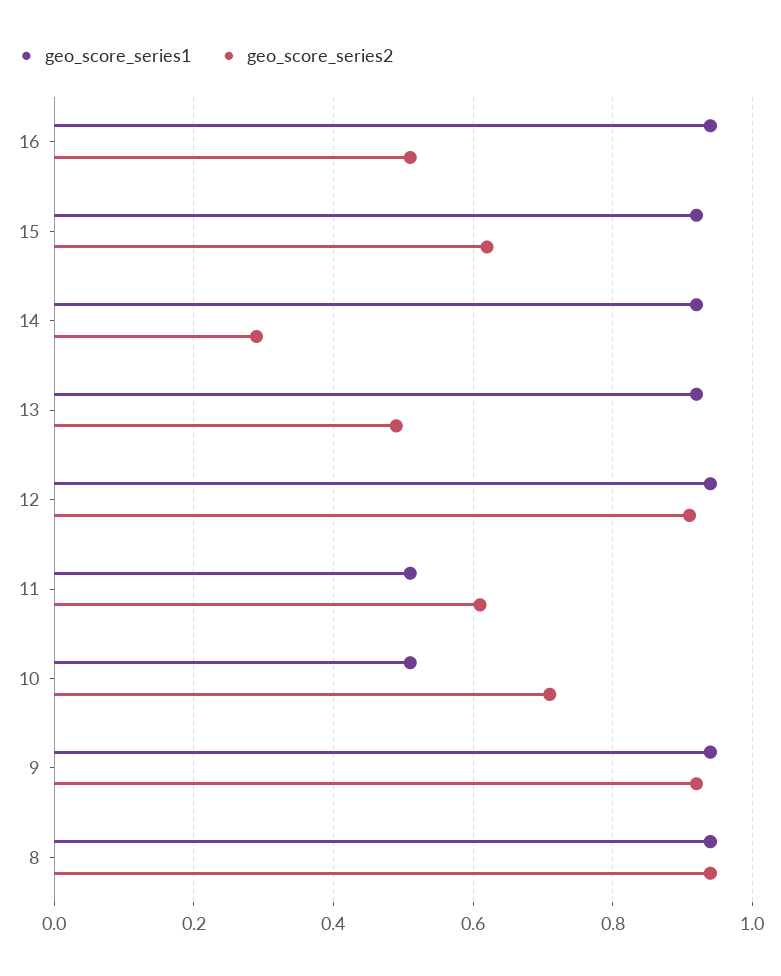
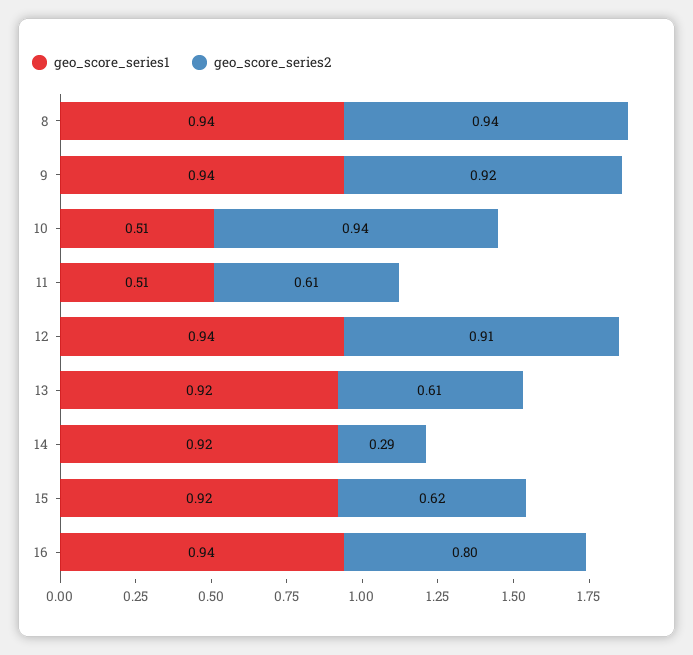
  {
    "geo_score_series1": {
      "16": 0.94,
      "15": 0.92,
      "14": 0.92,
      "13": 0.92,
      "12": 0.94,
      "11": 0.51,
      "10": 0.51,
      "9": 0.94,
      "8": 0.94
    },
    "geo_score_series2": {
-     "16": 0.5,
+     "16": 0.8,
      "15": 0.62,
      "14": 0.29,
-     "13": 0.5,
+     "13": 0.61,
      "12": 0.91,
      "11": 0.61,
-     "10": 0.7,
+     "10": 0.94,
      "9": 0.92,
      "8": 0.94
    }
  }

